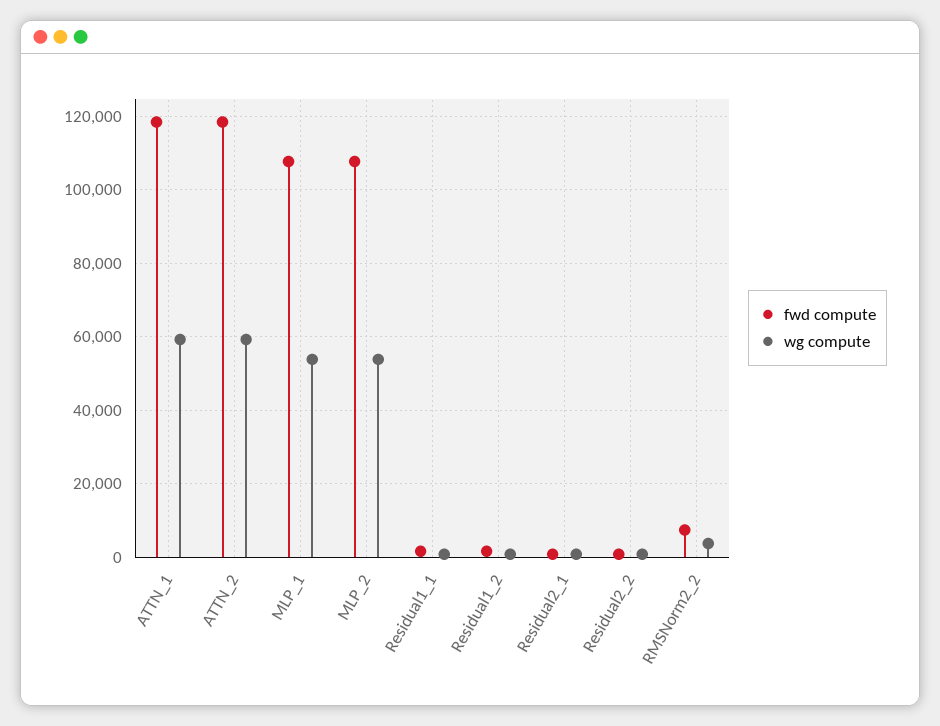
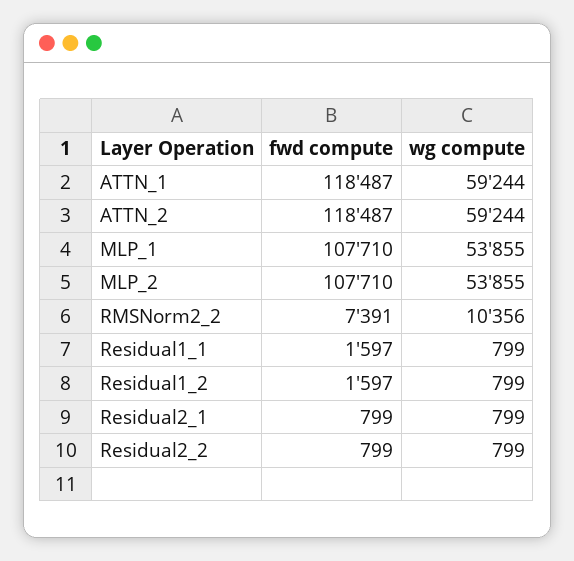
  {
    "fwd compute": {
      "ATTN_1": 118487,
      "ATTN_2": 118487,
      "MLP_1": 107710,
      "MLP_2": 107710,
      "Residual1_1": 1597,
      "Residual1_2": 1597,
      "Residual2_1": 799,
      "Residual2_2": 799,
      "RMSNorm2_2": 7391
    },
    "wg compute": {
      "ATTN_1": 59244,
      "ATTN_2": 59244,
      "MLP_1": 53855,
      "MLP_2": 53855,
      "Residual1_1": 799,
      "Residual1_2": 799,
      "Residual2_1": 799,
      "Residual2_2": 799,
-     "RMSNorm2_2": 4000
+     "RMSNorm2_2": 10356
    }
  }

